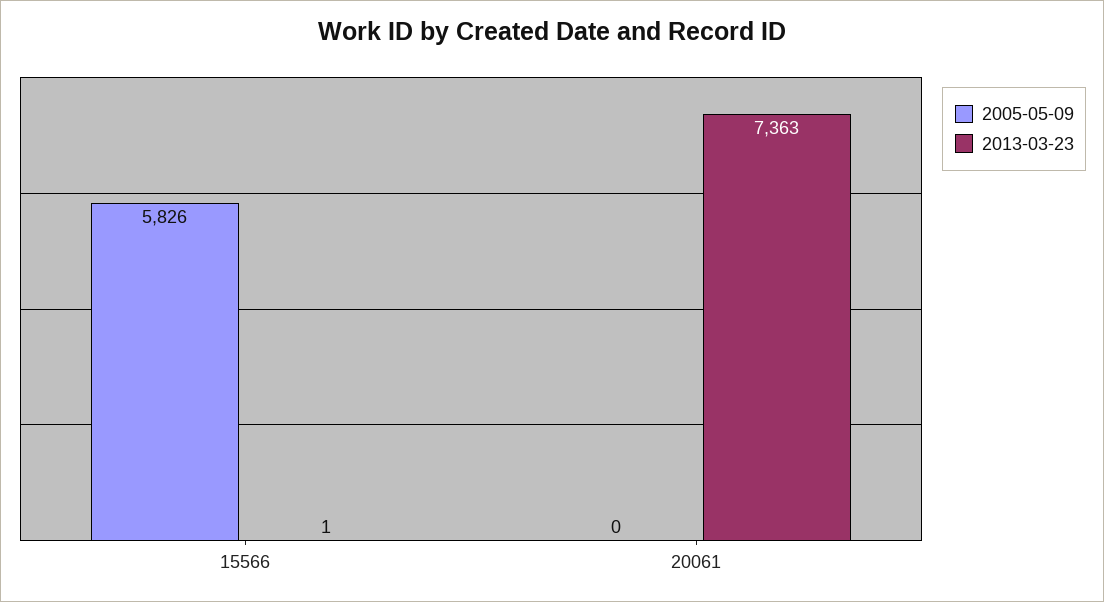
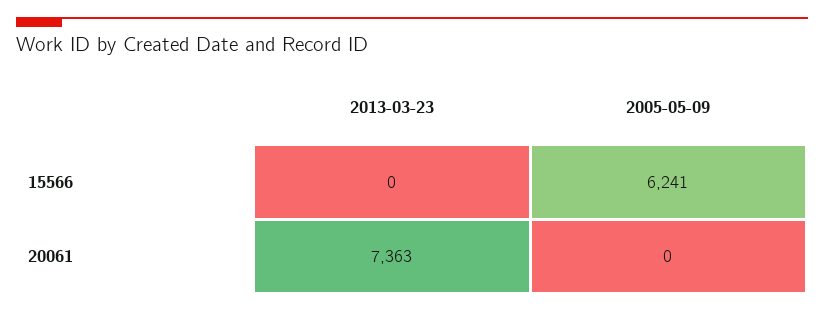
  {
    "2005-05-09": {
-     "15566": 5826,
+     "15566": 6241,
      "20061": 0
    },
    "2013-03-23": {
-     "15566": 1,
+     "15566": 0,
      "20061": 7363
    }
  }

